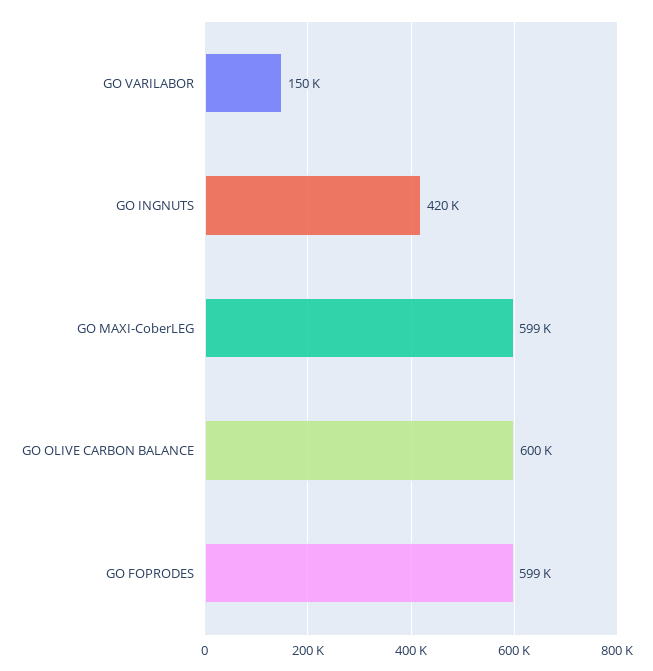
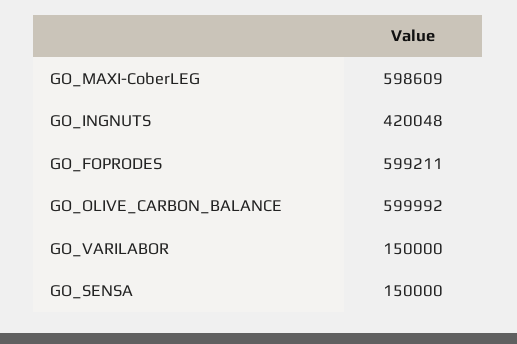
  {
    "GO VARILABOR": 150000,
    "GO INGNUTS": 420048,
    "GO MAXI-CoberLEG": 598609,
    "GO OLIVE CARBON BALANCE": 599992,
-   "GO FOPRODES": 599211
+   "GO FOPRODES": 599211,
+   "GO_SENSA": 150000
  }

